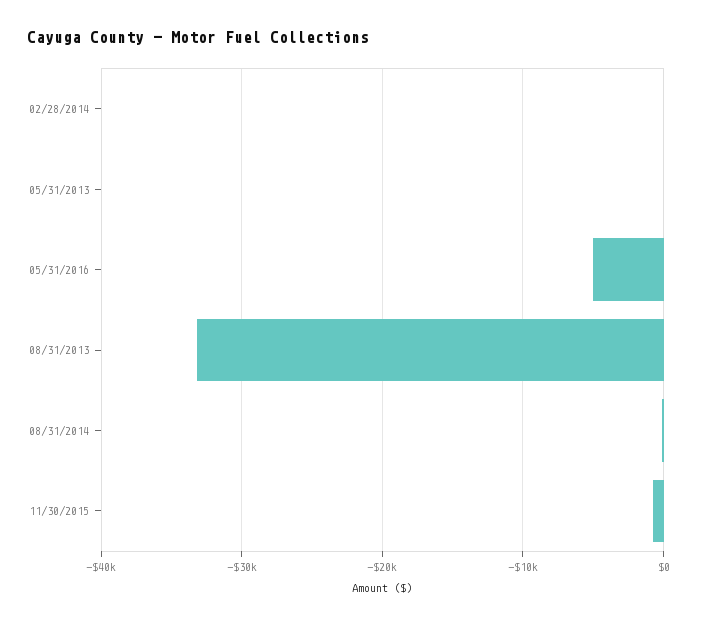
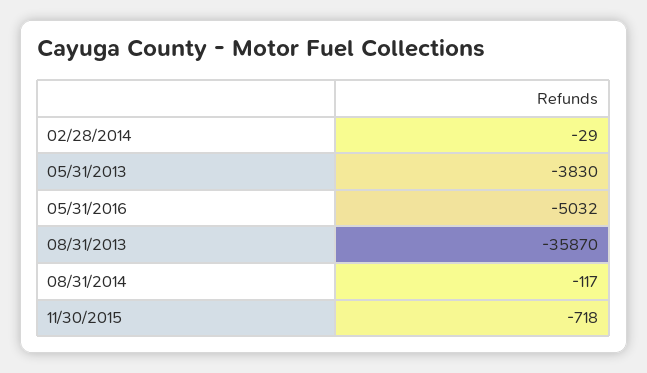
  {
    "02/28/2014": -29,
-   "05/31/2013": 0,
+   "05/31/2013": -3830,
    "05/31/2016": -5032,
-   "08/31/2013": -33000,
+   "08/31/2013": -35870,
    "08/31/2014": -117,
    "11/30/2015": -718
  }

